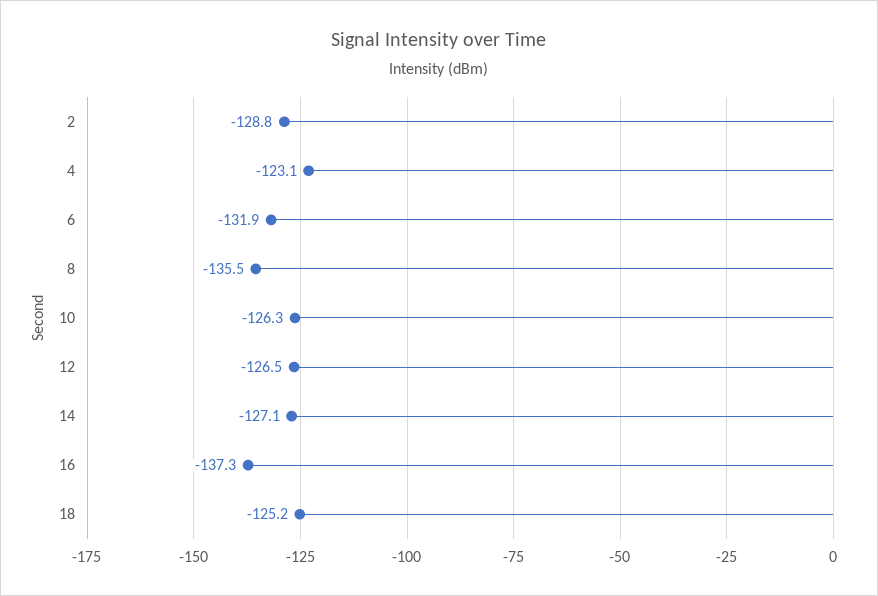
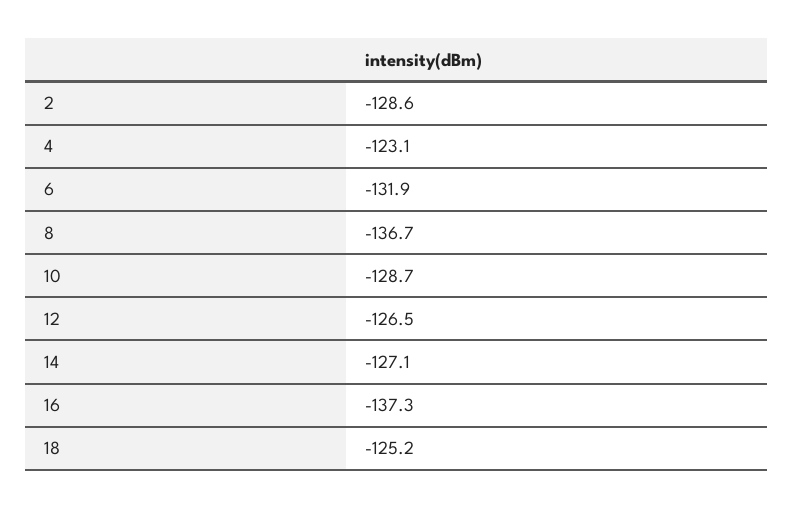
  {
-   "2": -128.8,
+   "2": -128.6,
    "4": -123.1,
    "6": -131.9,
-   "8": -135.5,
+   "8": -136.7,
-   "10": -126.3,
+   "10": -128.7,
    "12": -126.5,
    "14": -127.1,
    "16": -137.3,
    "18": -125.2
  }

